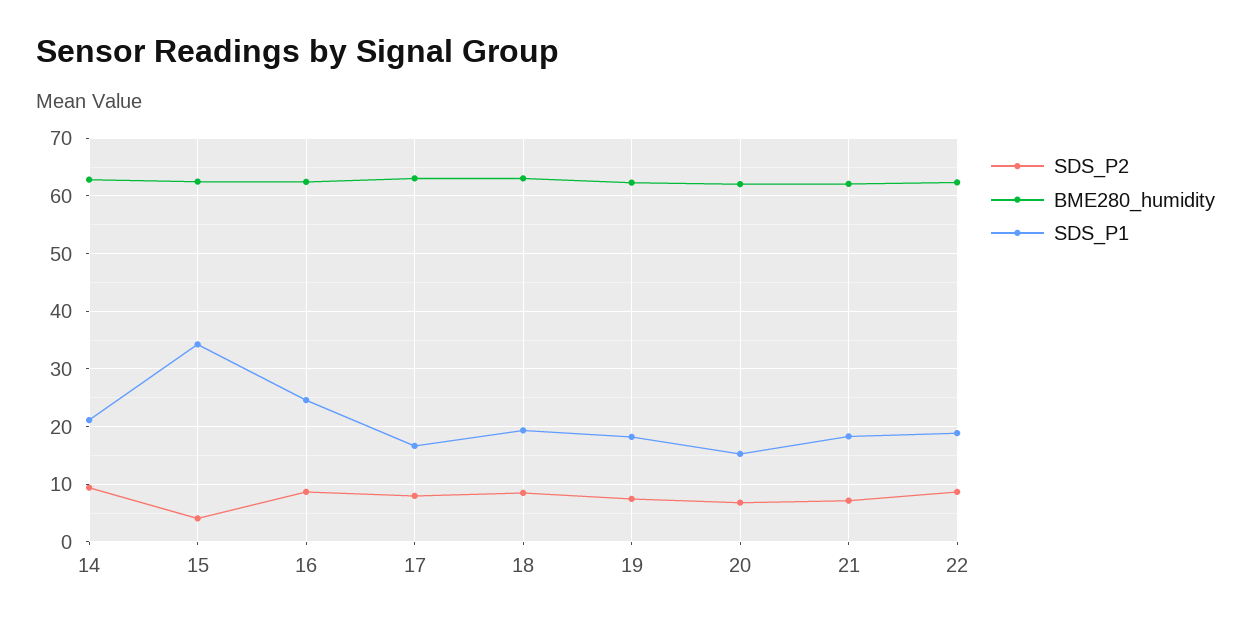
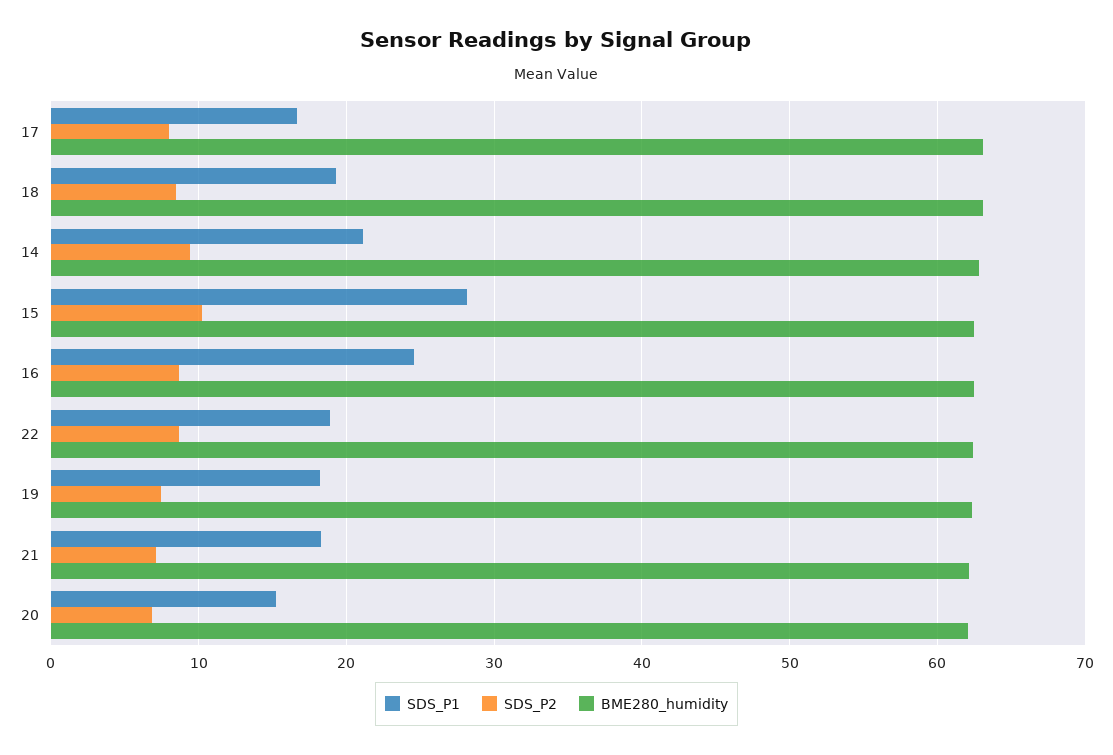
  {
    "SDS_P2": {
      "14": 9,
-     "15": 4,
+     "15": 10,
      "16": 9,
      "17": 8,
      "18": 9,
      "19": 7,
      "20": 7,
      "21": 7,
      "22": 9
    },
    "BME280_humidity": {
      "14": 63,
      "15": 62,
      "16": 62,
      "17": 63,
      "18": 63,
      "19": 62,
      "20": 62,
      "21": 62,
      "22": 62
    },
    "SDS_P1": {
      "14": 21,
-     "15": 34,
+     "15": 28,
      "16": 25,
      "17": 17,
      "18": 19,
      "19": 18,
      "20": 15,
      "21": 18,
      "22": 19
    }
  }

